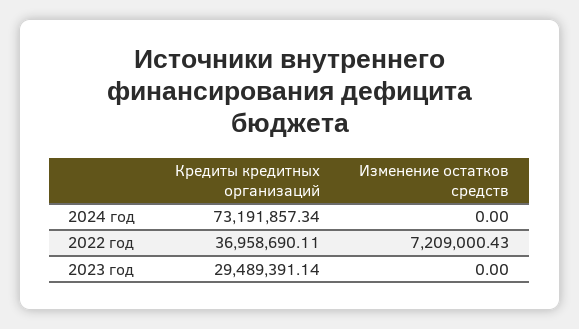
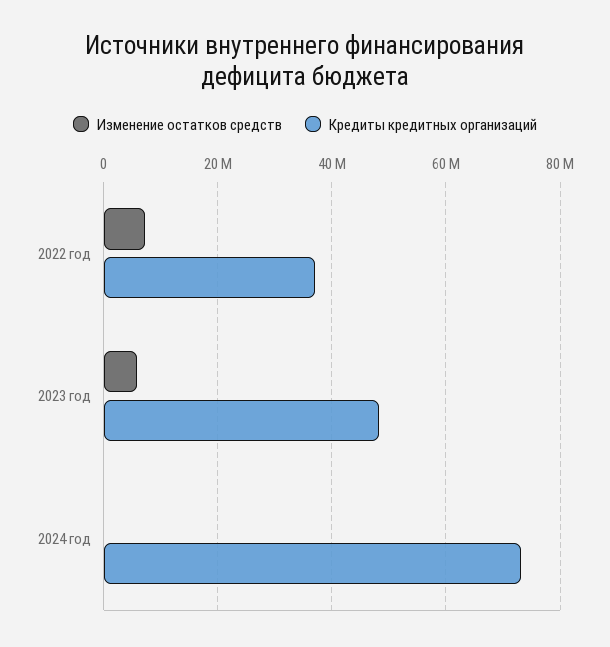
  {
    "Кредиты кредитных организаций": {
      "2024 год": 73191857.34,
      "2022 год": 36958690.11,
-     "2023 год": 29489391.14
+     "2023 год": 48000000
    },
    "Изменение остатков средств": {
      "2024 год": 0,
      "2022 год": 7209000.43,
-     "2023 год": 0
+     "2023 год": 6000000
    }
  }

